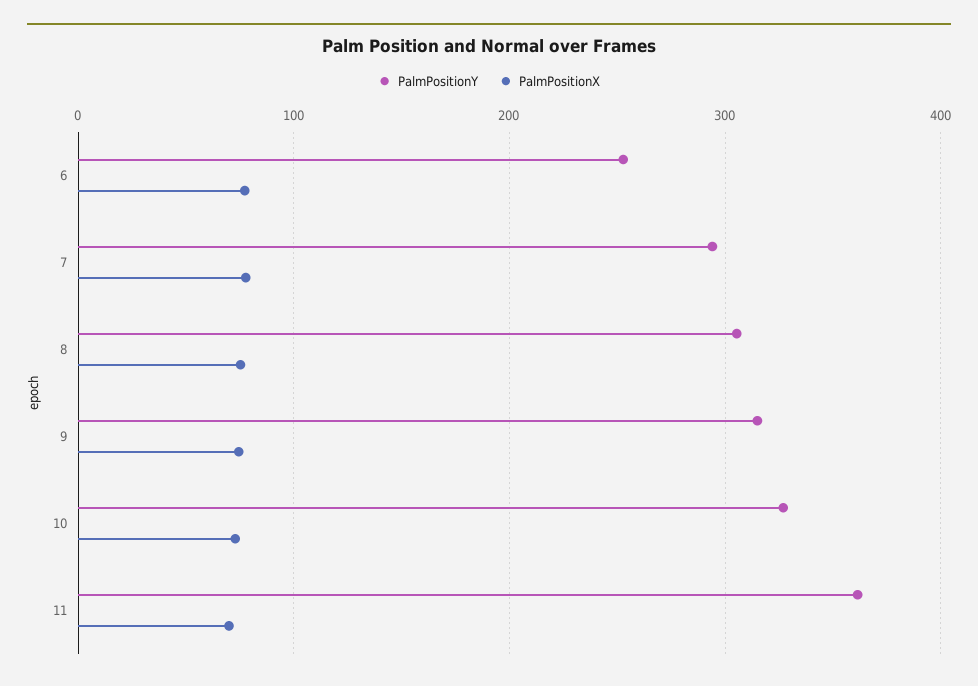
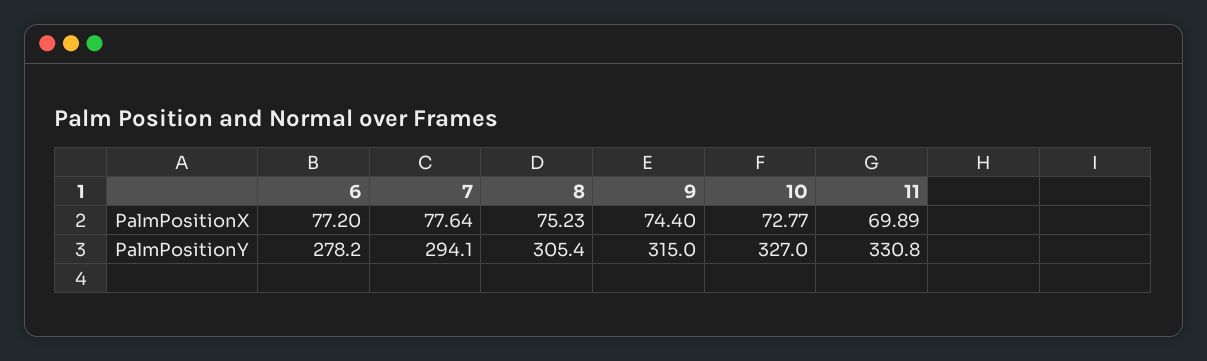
  {
    "PalmPositionY": {
-     "6": 250,
+     "6": 278.2,
      "7": 294.1,
      "8": 305.4,
      "9": 315,
      "10": 327,
-     "11": 360
+     "11": 330.8
    },
    "PalmPositionX": {
      "6": 77.2,
      "7": 77.64,
      "8": 75.23,
      "9": 74.4,
      "10": 72.77,
      "11": 69.89
    }
  }

